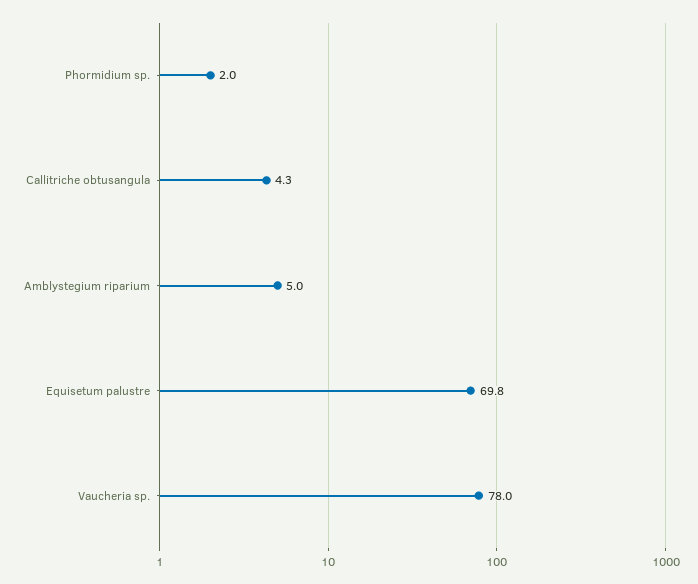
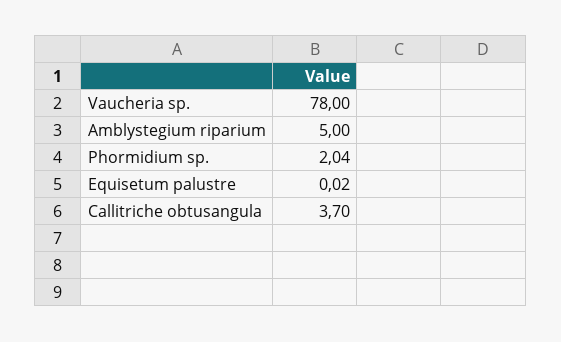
  {
-   "Phormidium sp.": 2,
+   "Phormidium sp.": 2.04,
-   "Callitriche obtusangula": 4.3,
+   "Callitriche obtusangula": 3.7,
    "Amblystegium riparium": 5,
-   "Equisetum palustre": 69.8,
+   "Equisetum palustre": 0.02,
    "Vaucheria sp.": 78
  }

